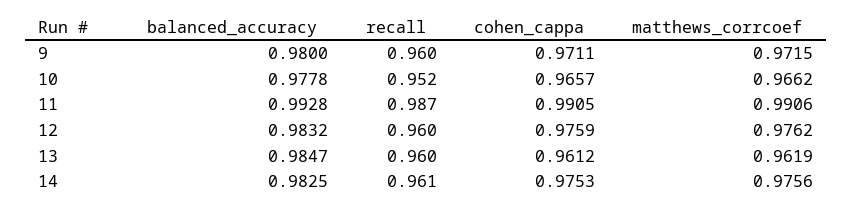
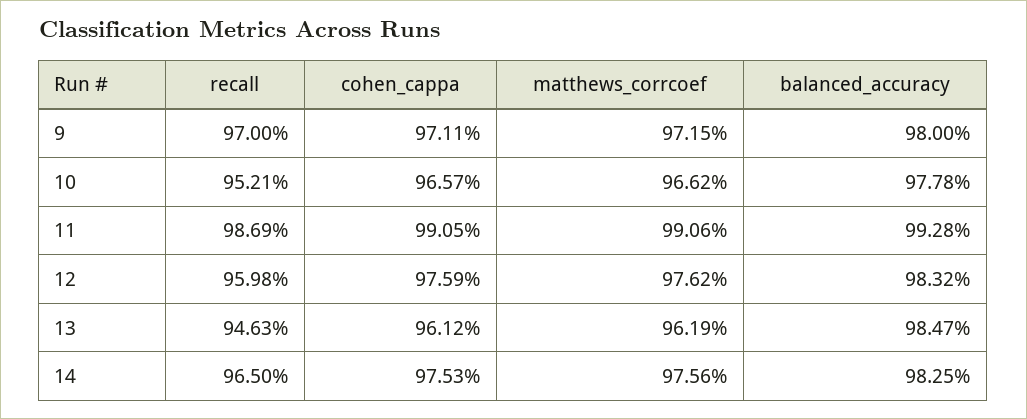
  {
    "balanced_accuracy": {
      "9": 0.98,
      "10": 0.9778,
      "11": 0.9928,
      "12": 0.9832,
      "13": 0.9847,
      "14": 0.9825
    },
    "recall": {
-     "9": 0.96,
+     "9": 0.97,
      "10": 0.9521,
      "11": 0.9869,
      "12": 0.9598,
-     "13": 0.96,
+     "13": 0.9463,
-     "14": 0.961
+     "14": 0.965
    },
    "cohen_cappa": {
      "9": 0.9711,
      "10": 0.9657,
      "11": 0.9905,
      "12": 0.9759,
      "13": 0.9612,
      "14": 0.9753
    },
    "matthews_corrcoef": {
      "9": 0.9715,
      "10": 0.9662,
      "11": 0.9906,
      "12": 0.9762,
      "13": 0.9619,
      "14": 0.9756
    }
  }

